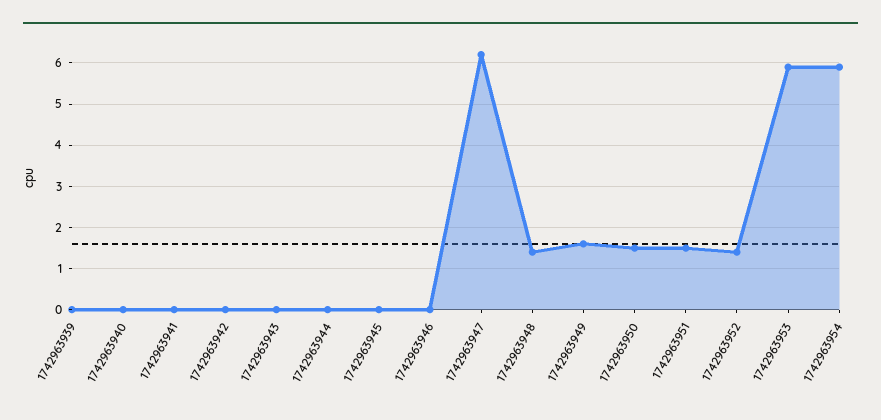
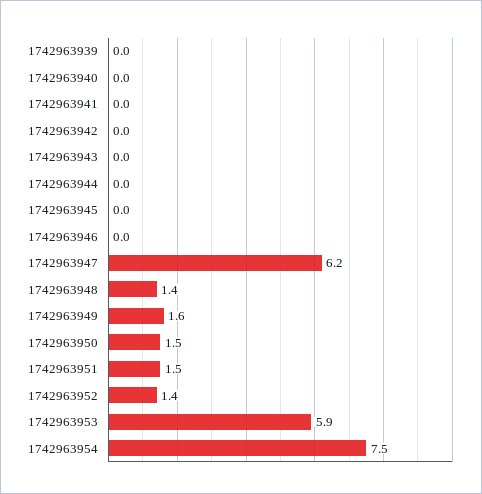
  {
    "1742963939": 0,
    "1742963940": 0,
    "1742963941": 0,
    "1742963942": 0,
    "1742963943": 0,
    "1742963944": 0,
    "1742963945": 0,
    "1742963946": 0,
    "1742963947": 6.2,
    "1742963948": 1.4,
    "1742963949": 1.6,
    "1742963950": 1.5,
    "1742963951": 1.5,
    "1742963952": 1.4,
    "1742963953": 5.9,
-   "1742963954": 6
+   "1742963954": 7.5
  }

